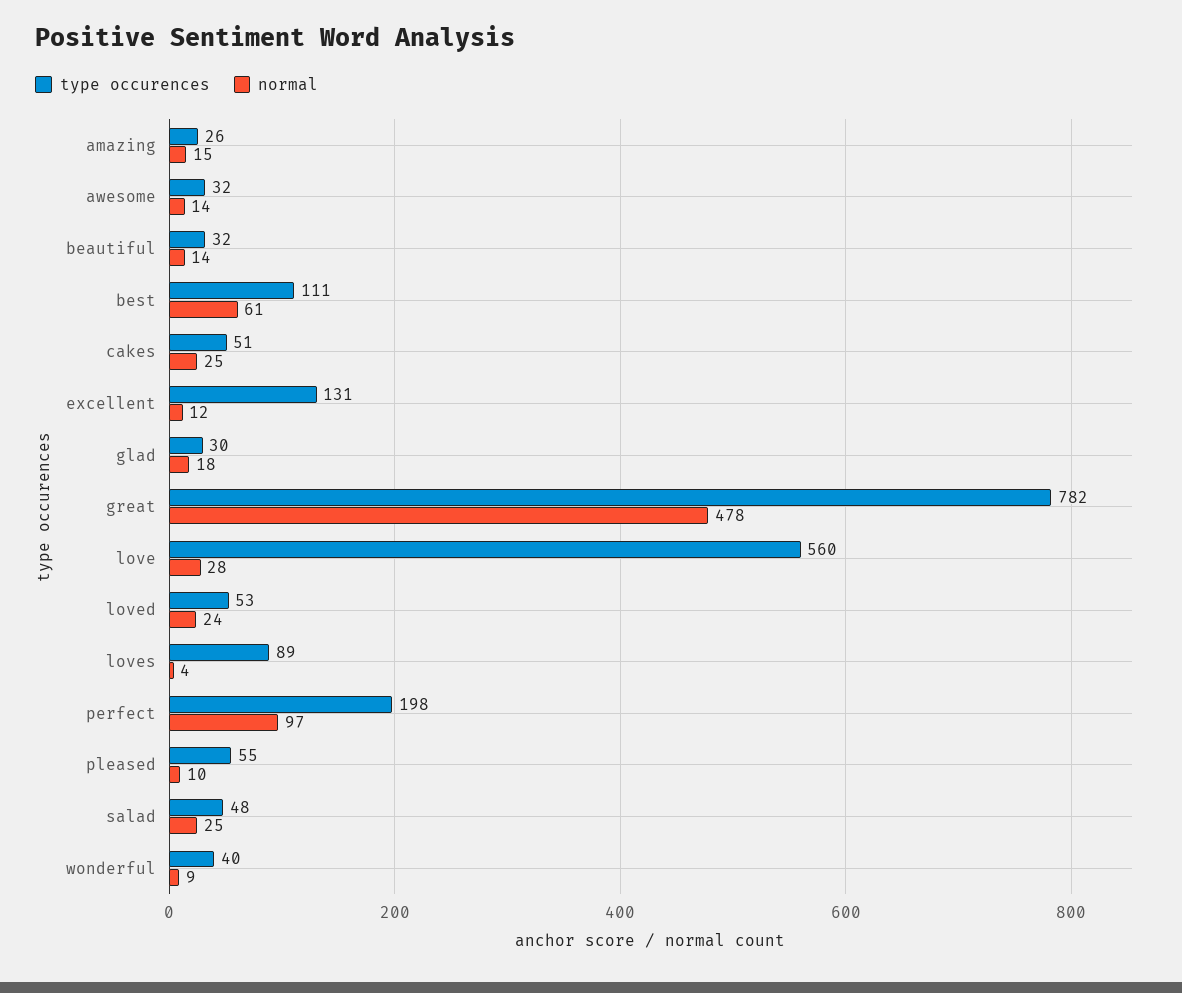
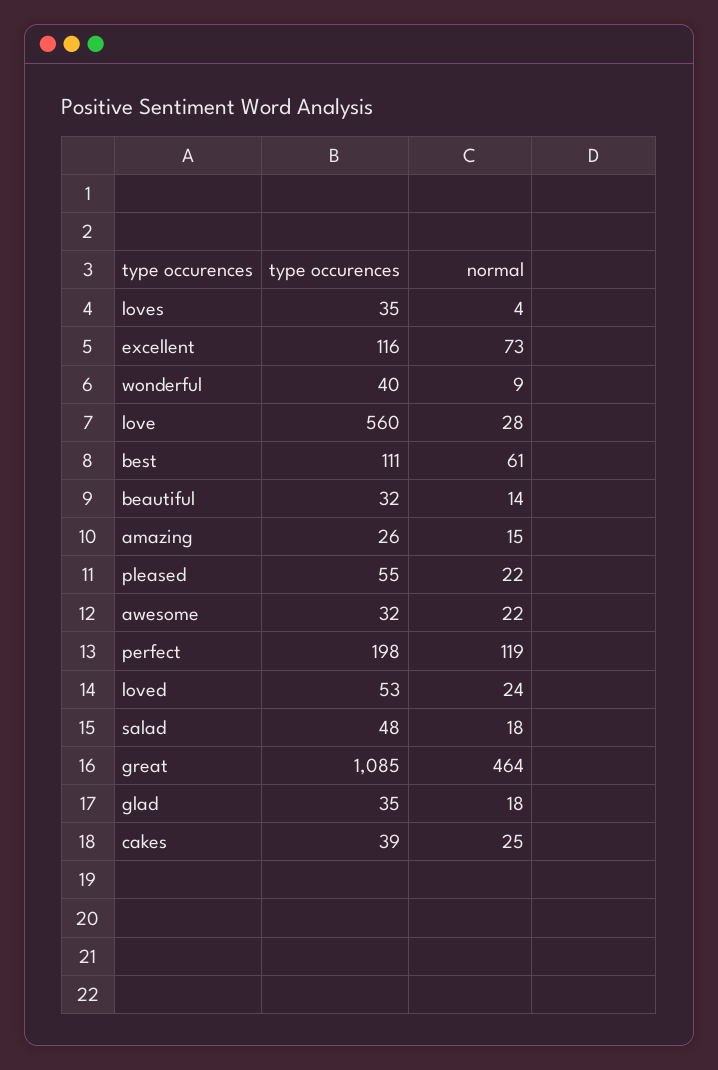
  {
    "type occurences": {
      "amazing": 26,
      "awesome": 32,
      "beautiful": 32,
      "best": 111,
-     "cakes": 51,
+     "cakes": 39,
-     "excellent": 131,
+     "excellent": 116,
-     "glad": 30,
+     "glad": 35,
-     "great": 782,
+     "great": 1085,
      "love": 560,
      "loved": 53,
-     "loves": 89,
+     "loves": 35,
      "perfect": 198,
      "pleased": 55,
      "salad": 48,
      "wonderful": 40
    },
    "normal": {
      "amazing": 15,
-     "awesome": 14,
+     "awesome": 22,
      "beautiful": 14,
      "best": 61,
      "cakes": 25,
-     "excellent": 12,
+     "excellent": 73,
      "glad": 18,
-     "great": 478,
+     "great": 464,
      "love": 28,
      "loved": 24,
      "loves": 4,
-     "perfect": 97,
+     "perfect": 119,
-     "pleased": 10,
+     "pleased": 22,
-     "salad": 25,
+     "salad": 18,
      "wonderful": 9
    }
  }

